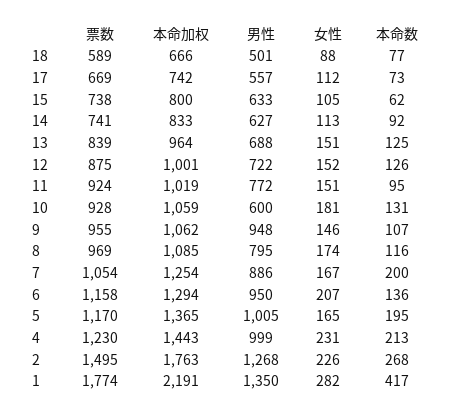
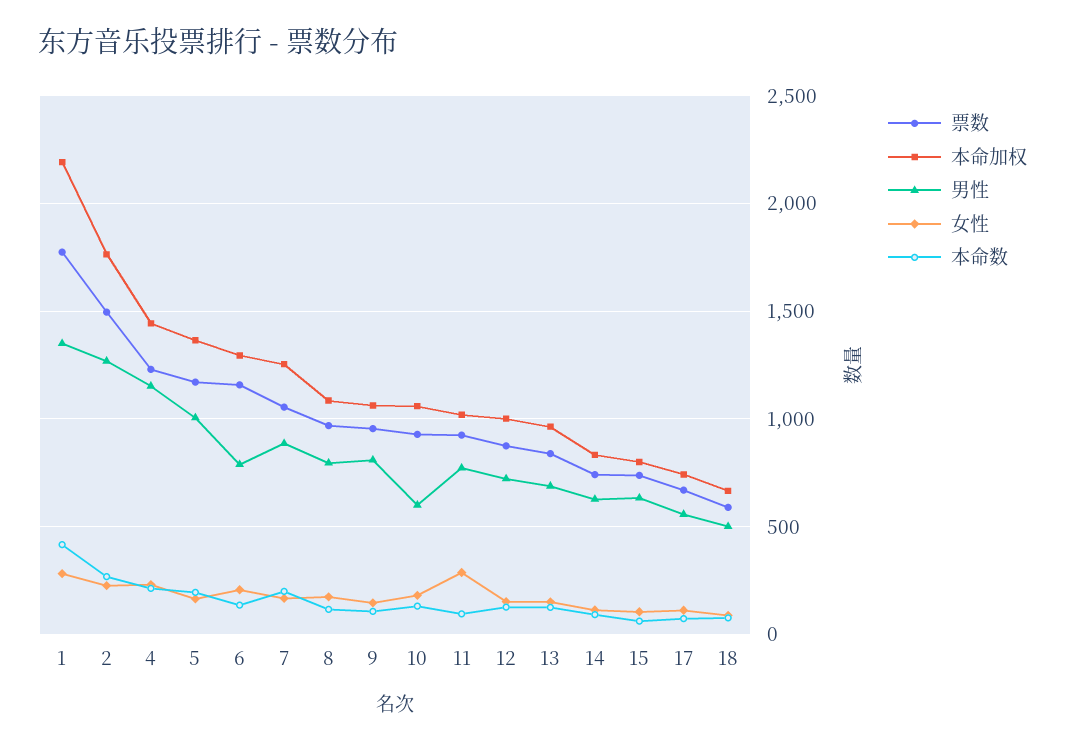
  {
    "票数": {
      "18": 589,
      "17": 669,
      "15": 738,
      "14": 741,
      "13": 839,
      "12": 875,
      "11": 924,
      "10": 928,
      "9": 955,
      "8": 969,
      "7": 1054,
      "6": 1158,
      "5": 1170,
      "4": 1230,
      "2": 1495,
      "1": 1774
    },
    "本命加权": {
      "18": 666,
      "17": 742,
      "15": 800,
      "14": 833,
      "13": 964,
      "12": 1001,
      "11": 1019,
      "10": 1059,
      "9": 1062,
      "8": 1085,
      "7": 1254,
      "6": 1294,
      "5": 1365,
      "4": 1443,
      "2": 1763,
      "1": 2191
    },
    "男性": {
      "18": 501,
      "17": 557,
      "15": 633,
      "14": 627,
      "13": 688,
      "12": 722,
      "11": 772,
      "10": 600,
-     "9": 948,
+     "9": 800,
      "8": 795,
      "7": 886,
-     "6": 950,
+     "6": 800,
      "5": 1005,
-     "4": 999,
+     "4": 1150,
      "2": 1268,
      "1": 1350
    },
    "女性": {
      "18": 88,
      "17": 112,
      "15": 105,
      "14": 113,
      "13": 151,
      "12": 152,
-     "11": 151,
+     "11": 300,
      "10": 181,
      "9": 146,
      "8": 174,
      "7": 167,
      "6": 207,
      "5": 165,
      "4": 231,
      "2": 226,
      "1": 282
    },
    "本命数": {
      "18": 77,
      "17": 73,
      "15": 62,
      "14": 92,
      "13": 125,
      "12": 126,
      "11": 95,
      "10": 131,
      "9": 107,
      "8": 116,
      "7": 200,
      "6": 136,
      "5": 195,
      "4": 213,
      "2": 268,
      "1": 417
    }
  }

